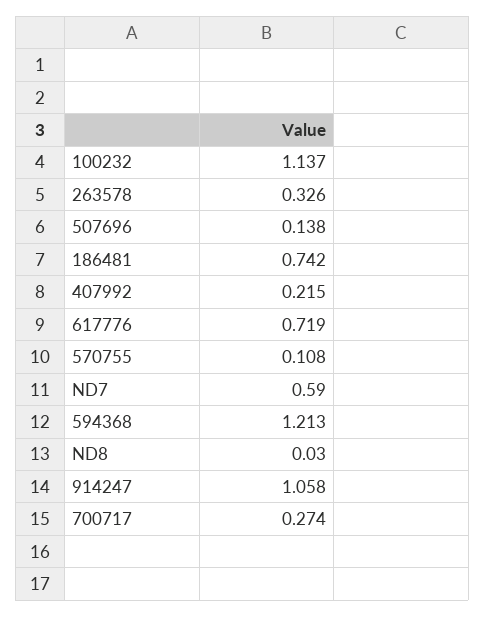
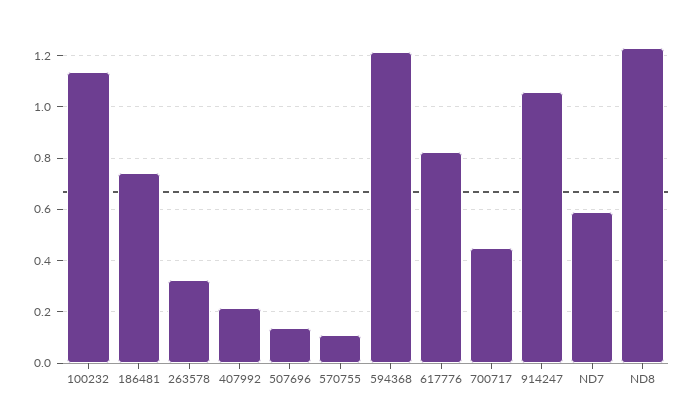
  {
    "100232": 1.137,
    "263578": 0.326,
    "507696": 0.138,
    "186481": 0.742,
    "407992": 0.215,
-   "617776": 0.719,
+   "617776": 0.825,
    "570755": 0.108,
    "ND7": 0.59,
    "594368": 1.213,
-   "ND8": 0.03,
+   "ND8": 1.225,
    "914247": 1.058,
-   "700717": 0.274
+   "700717": 0.45
  }

